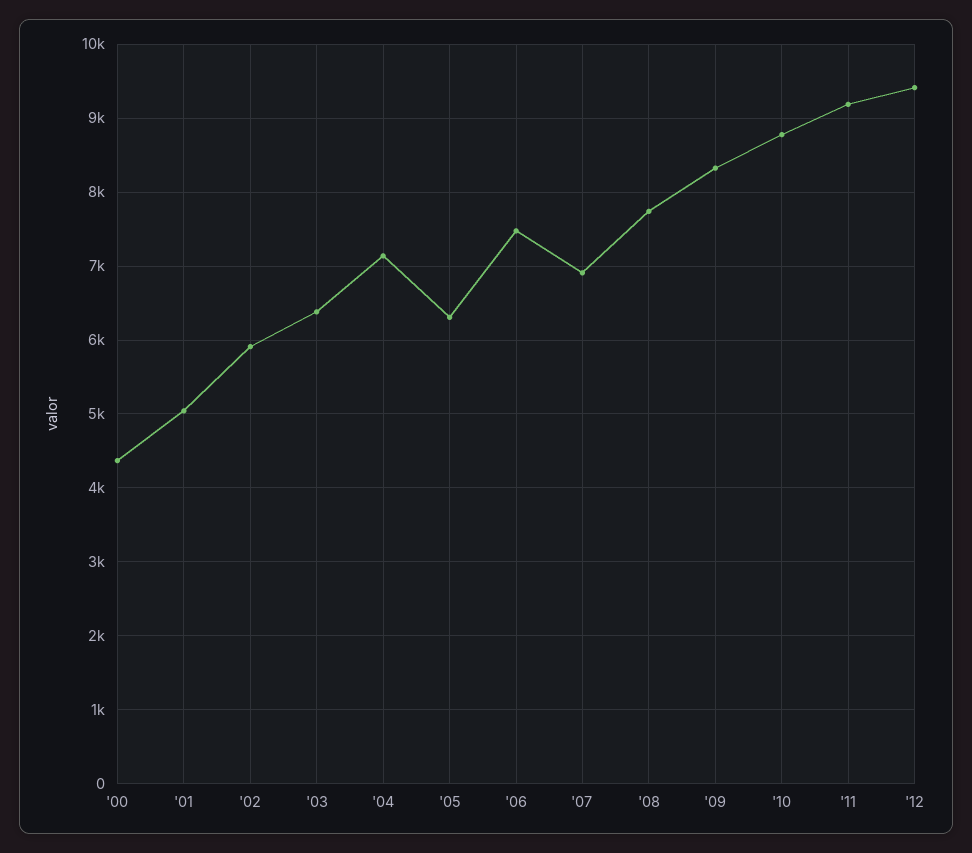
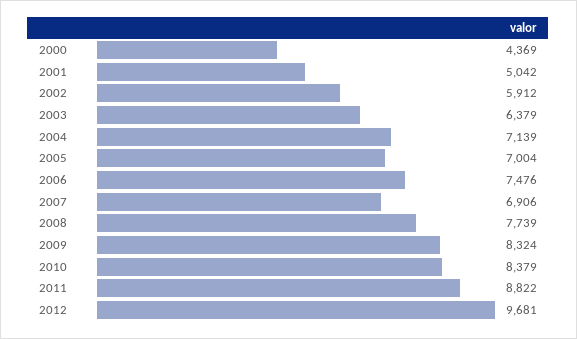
  {
    "'00": 4369,
    "'01": 5042,
    "'02": 5912,
    "'03": 6379,
    "'04": 7139,
-   "'05": 6300,
+   "'05": 7004,
    "'06": 7476,
    "'07": 6906,
    "'08": 7739,
    "'09": 8324,
-   "'10": 8800,
+   "'10": 8379,
-   "'11": 9200,
+   "'11": 8822,
-   "'12": 9400
+   "'12": 9681
  }

